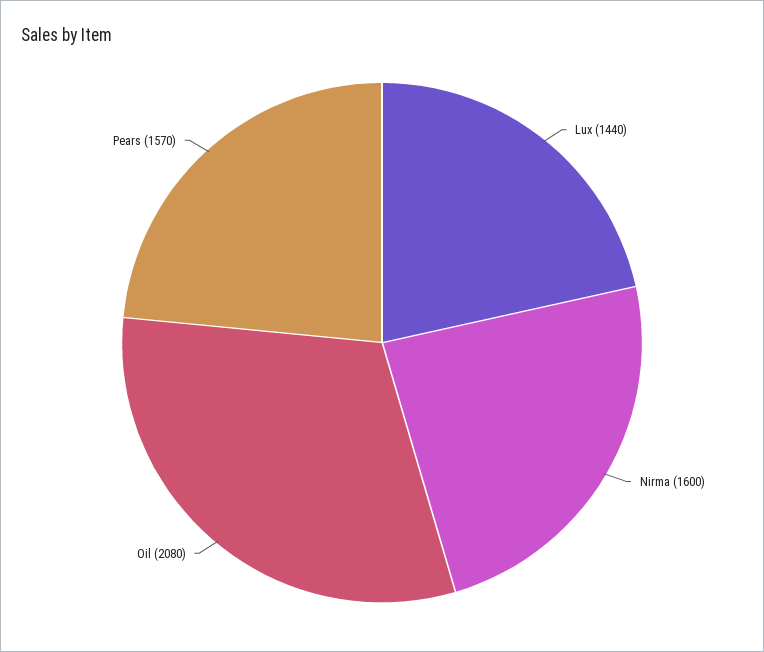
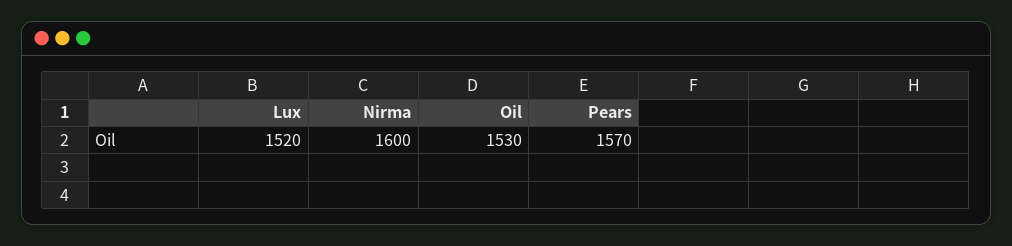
  {
-   "Lux": 1440,
+   "Lux": 1520,
    "Nirma": 1600,
-   "Oil": 2080,
+   "Oil": 1530,
    "Pears": 1570
  }

